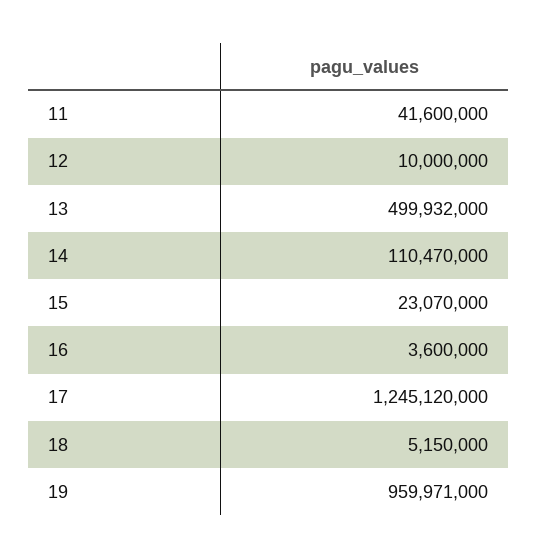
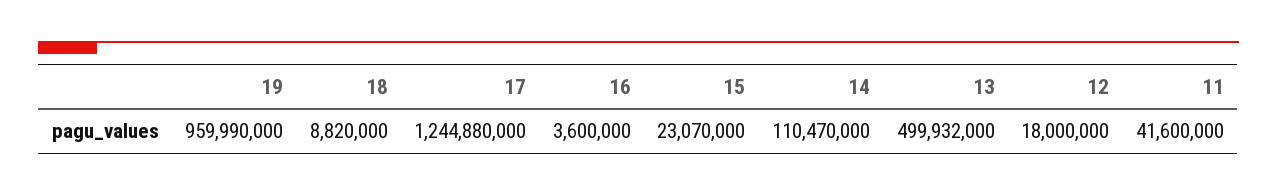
  {
    "11": 41600000,
-   "12": 10000000,
+   "12": 18000000,
    "13": 499932000,
    "14": 110470000,
    "15": 23070000,
    "16": 3600000,
-   "17": 1245120000,
+   "17": 1244880000,
-   "18": 5150000,
+   "18": 8820000,
-   "19": 959971000
+   "19": 959990000
  }

